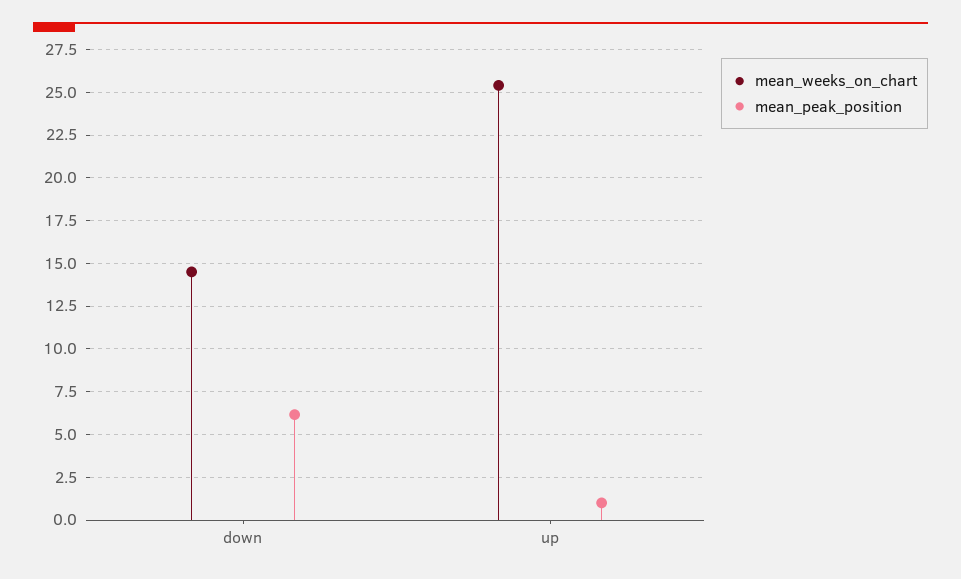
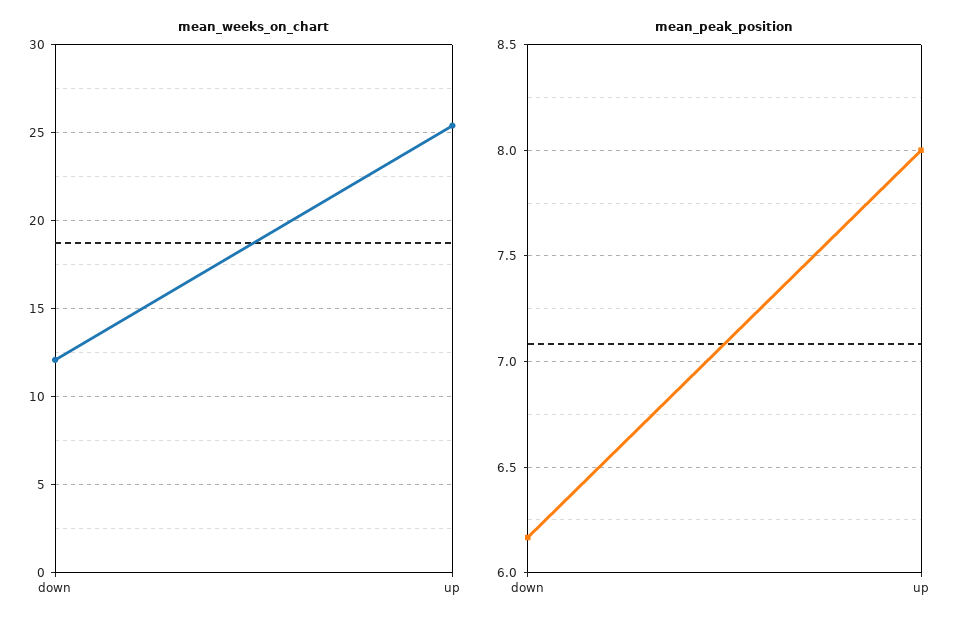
  {
    "mean_weeks_on_chart": {
-     "down": 14.5,
+     "down": 12,
      "up": 25.5
    },
    "mean_peak_position": {
      "down": 6.15,
-     "up": 1
+     "up": 8
    }
  }

